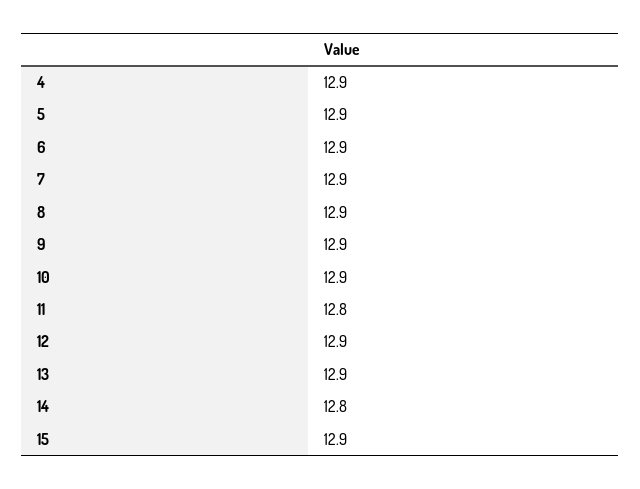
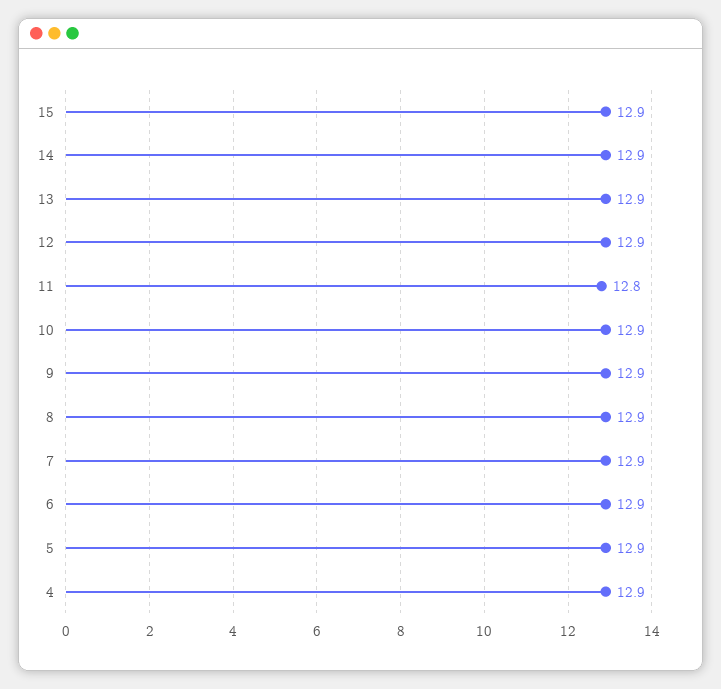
  {
    "4": 12.9,
    "5": 12.9,
    "6": 12.9,
    "7": 12.9,
    "8": 12.9,
    "9": 12.9,
    "10": 12.9,
    "11": 12.8,
    "12": 12.9,
    "13": 12.9,
-   "14": 12.8,
+   "14": 12.9,
    "15": 12.9
  }

